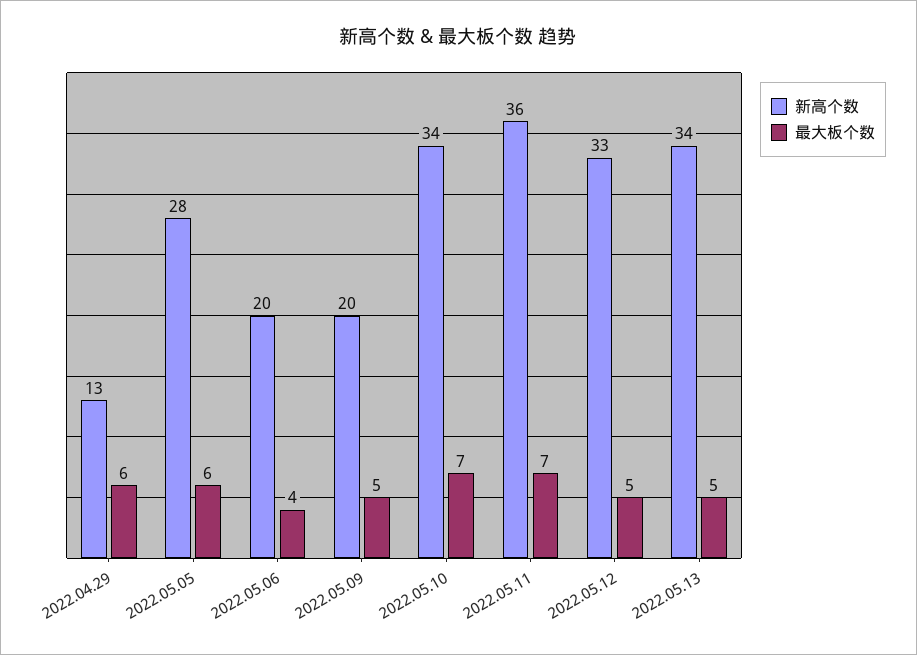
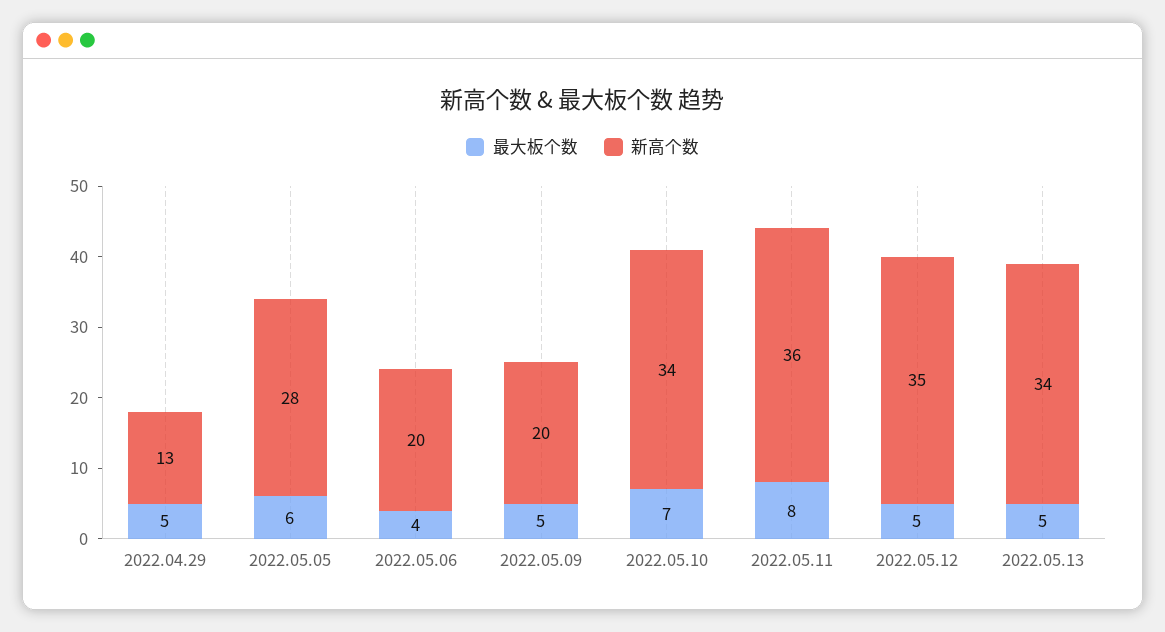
  {
    "新高个数": {
      "2022.04.29": 13,
      "2022.05.05": 28,
      "2022.05.06": 20,
      "2022.05.09": 20,
      "2022.05.10": 34,
      "2022.05.11": 36,
-     "2022.05.12": 33,
+     "2022.05.12": 35,
      "2022.05.13": 34
    },
    "最大板个数": {
-     "2022.04.29": 6,
+     "2022.04.29": 5,
      "2022.05.05": 6,
      "2022.05.06": 4,
      "2022.05.09": 5,
      "2022.05.10": 7,
-     "2022.05.11": 7,
+     "2022.05.11": 8,
      "2022.05.12": 5,
      "2022.05.13": 5
    }
  }

